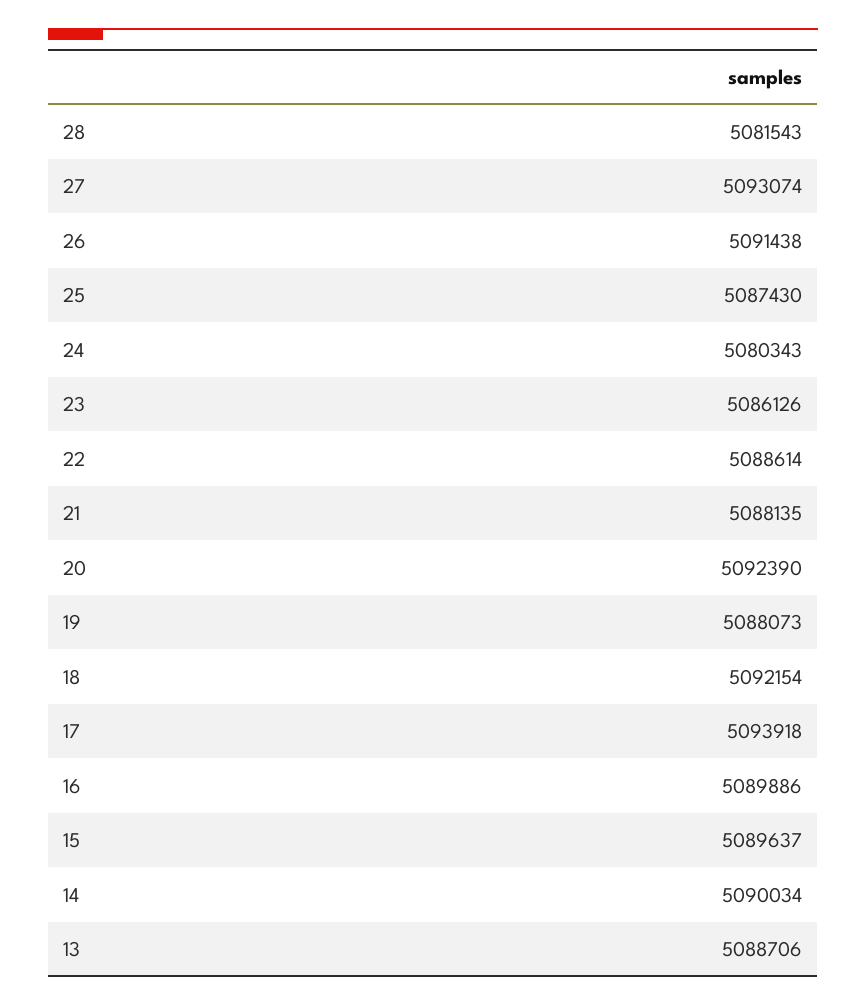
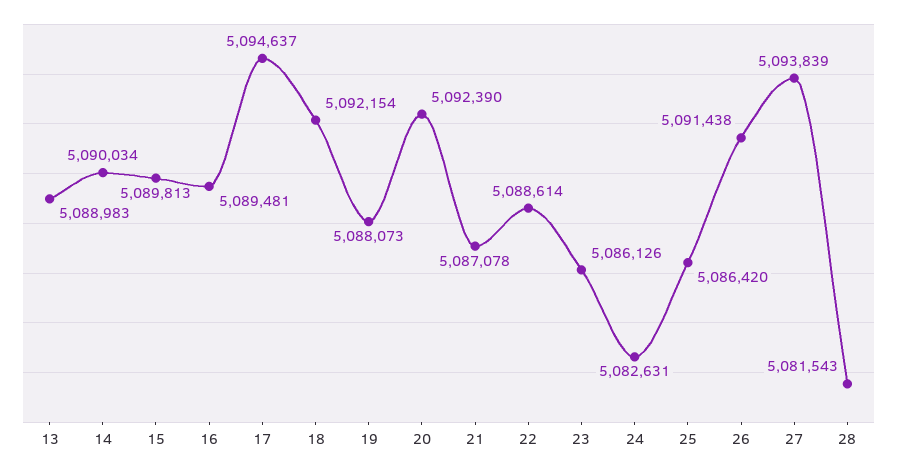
  {
    "28": 5081543,
-   "27": 5093074,
+   "27": 5093839,
    "26": 5091438,
-   "25": 5087430,
+   "25": 5086420,
-   "24": 5080343,
+   "24": 5082631,
    "23": 5086126,
    "22": 5088614,
-   "21": 5088135,
+   "21": 5087078,
    "20": 5092390,
    "19": 5088073,
    "18": 5092154,
-   "17": 5093918,
+   "17": 5094637,
-   "16": 5089886,
+   "16": 5089481,
-   "15": 5089637,
+   "15": 5089813,
    "14": 5090034,
-   "13": 5088706
+   "13": 5088983
  }

